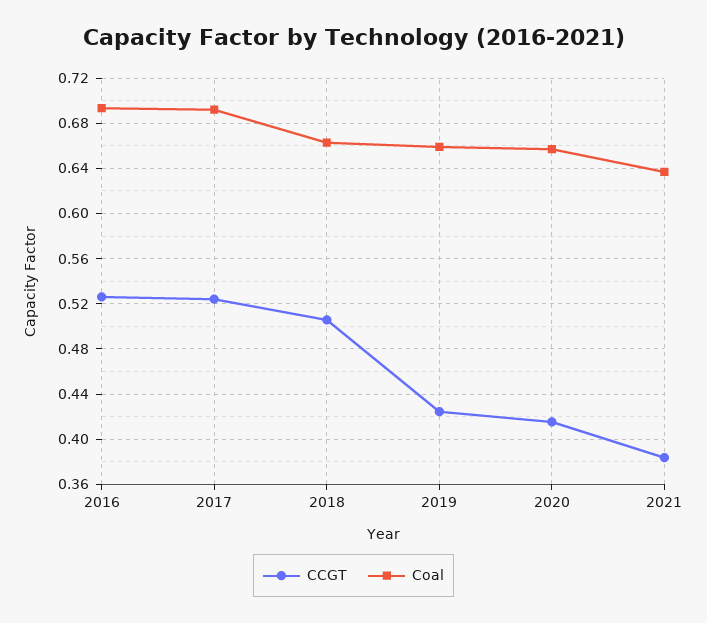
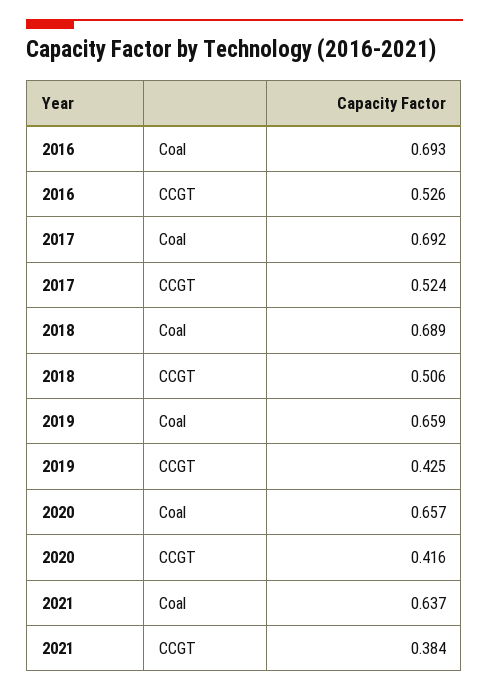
  {
    "CCGT": {
      "2016": 0.526,
      "2017": 0.524,
      "2018": 0.506,
      "2019": 0.425,
      "2020": 0.416,
      "2021": 0.384
    },
    "Coal": {
      "2016": 0.693,
      "2017": 0.692,
-     "2018": 0.66,
+     "2018": 0.689,
      "2019": 0.659,
      "2020": 0.657,
      "2021": 0.637
    }
  }

